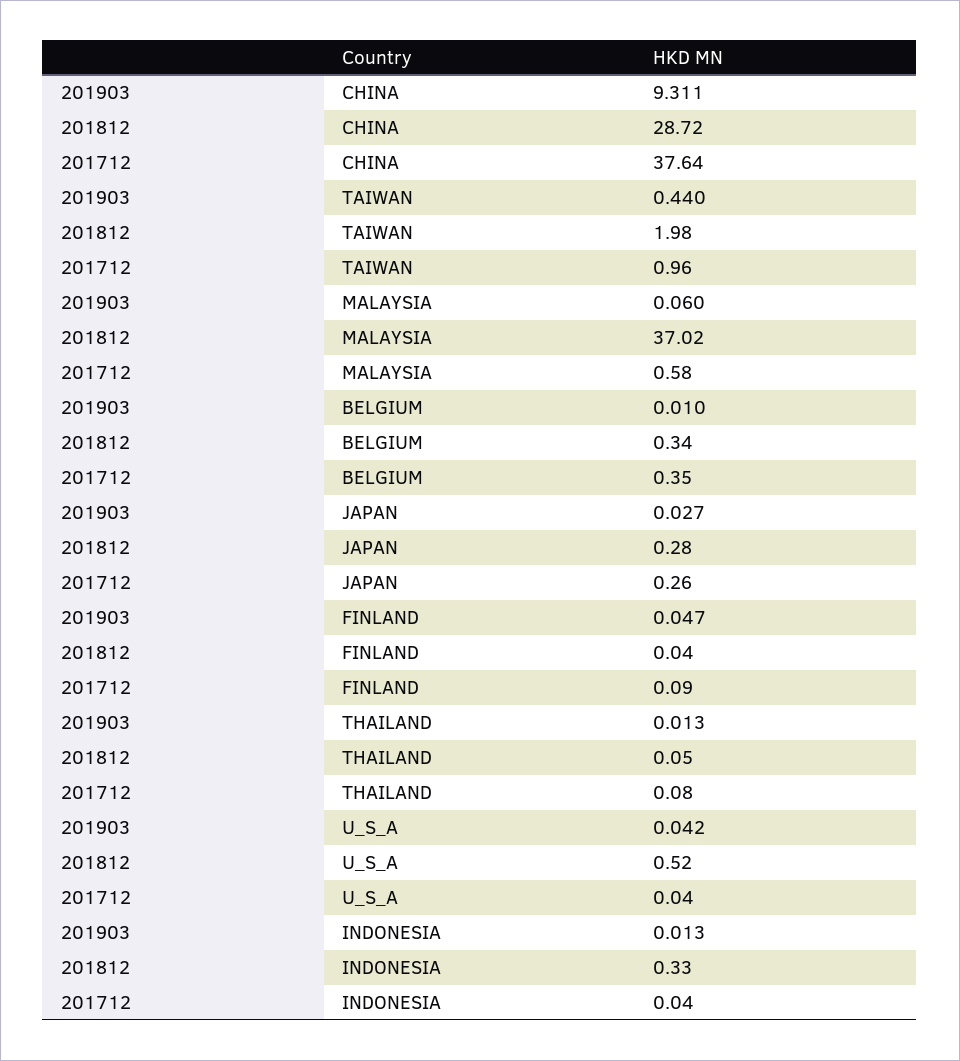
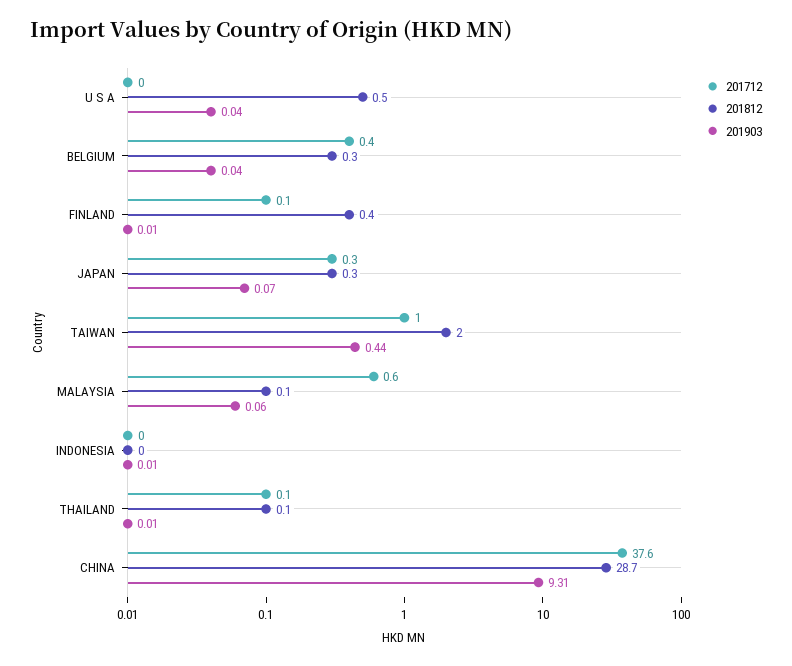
  {
    "201903": {
      "CHINA": 9.311,
      "TAIWAN": 0.44,
      "MALAYSIA": 0.06,
-     "BELGIUM": 0.01,
+     "BELGIUM": 0.04,
-     "JAPAN": 0.027,
+     "JAPAN": 0.07,
-     "FINLAND": 0.047,
+     "FINLAND": 0.01,
      "THAILAND": 0.013,
      "U_S_A": 0.042,
      "INDONESIA": 0.013
    },
    "201812": {
      "CHINA": 28.72,
      "TAIWAN": 1.98,
-     "MALAYSIA": 37.02,
+     "MALAYSIA": 0.1,
      "BELGIUM": 0.34,
      "JAPAN": 0.28,
-     "FINLAND": 0.04,
+     "FINLAND": 0.4,
      "THAILAND": 0.05,
      "U_S_A": 0.52,
-     "INDONESIA": 0.33
+     "INDONESIA": 0
    },
    "201712": {
      "CHINA": 37.64,
      "TAIWAN": 0.96,
      "MALAYSIA": 0.58,
      "BELGIUM": 0.35,
      "JAPAN": 0.26,
      "FINLAND": 0.09,
      "THAILAND": 0.08,
      "U_S_A": 0.04,
      "INDONESIA": 0.04
    }
  }

